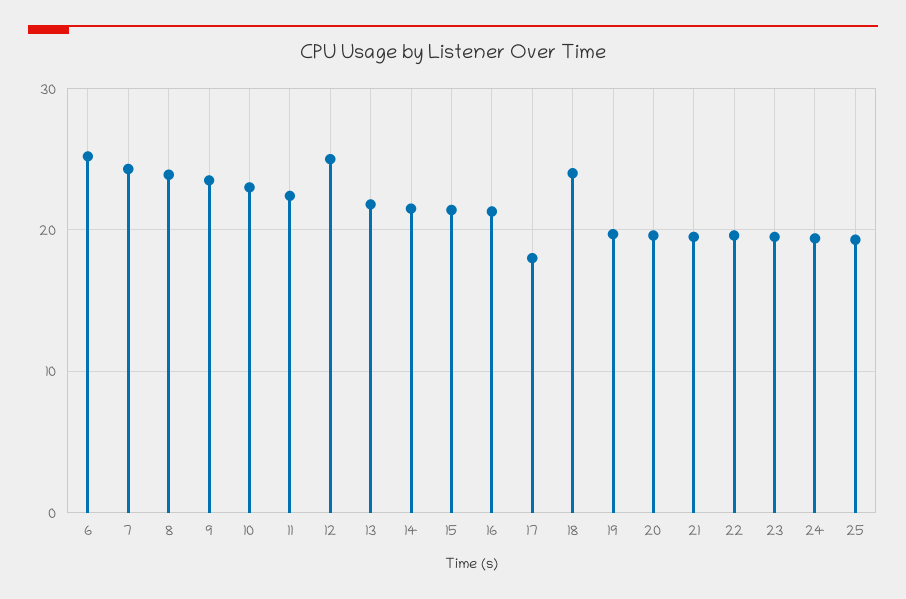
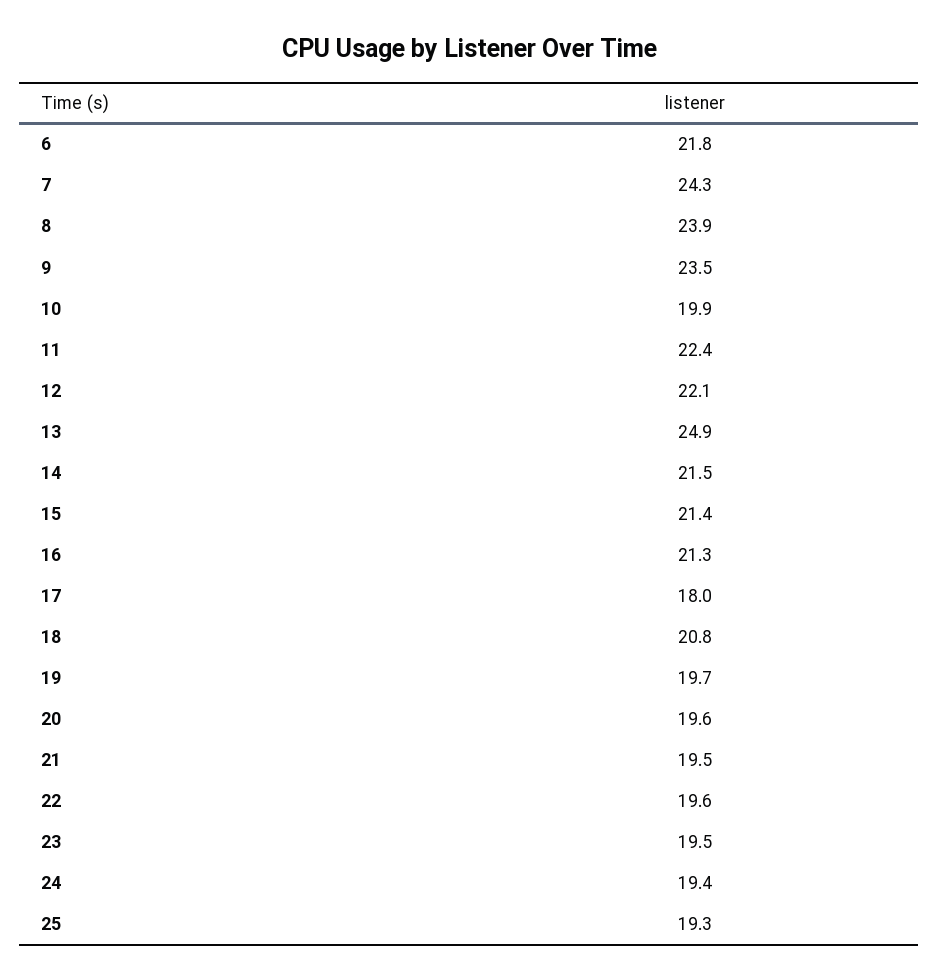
  {
-   "6": 25,
+   "6": 21.8,
    "7": 24.3,
    "8": 23.9,
    "9": 23.5,
-   "10": 23,
+   "10": 19.9,
    "11": 22.4,
-   "12": 25,
+   "12": 22.1,
-   "13": 22,
+   "13": 24.9,
    "14": 21.5,
    "15": 21.4,
    "16": 21.3,
    "17": 18,
-   "18": 24,
+   "18": 20.8,
    "19": 19.7,
    "20": 19.6,
    "21": 19.5,
    "22": 19.6,
    "23": 19.5,
    "24": 19.4,
    "25": 19.3
  }

